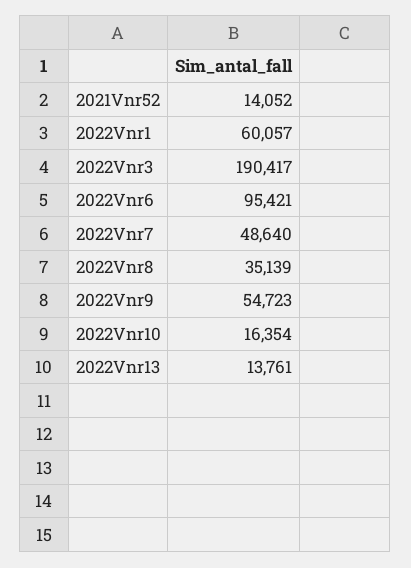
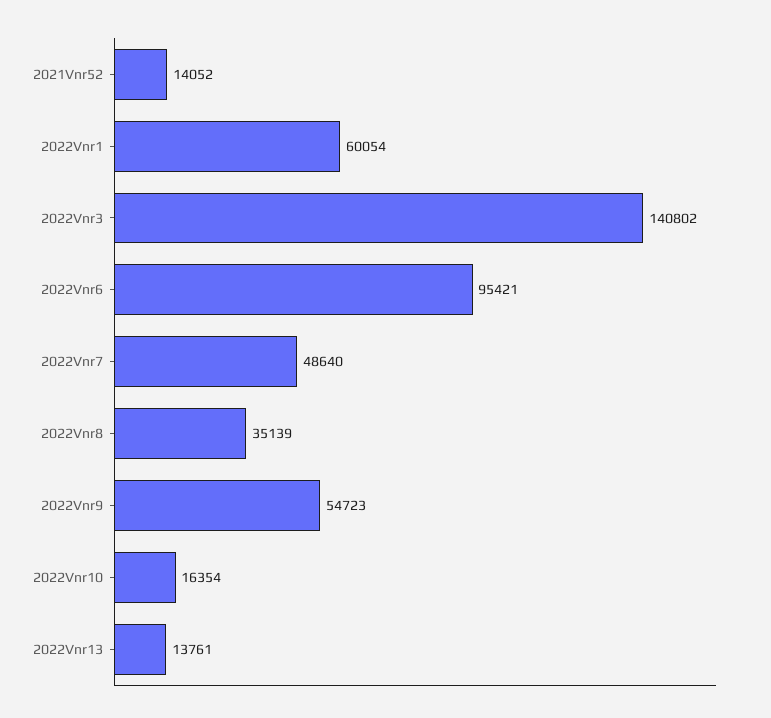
  {
    "2021Vnr52": 14052,
-   "2022Vnr1": 60057,
+   "2022Vnr1": 60054,
-   "2022Vnr3": 190417,
+   "2022Vnr3": 140802,
    "2022Vnr6": 95421,
    "2022Vnr7": 48640,
    "2022Vnr8": 35139,
    "2022Vnr9": 54723,
    "2022Vnr10": 16354,
    "2022Vnr13": 13761
  }

